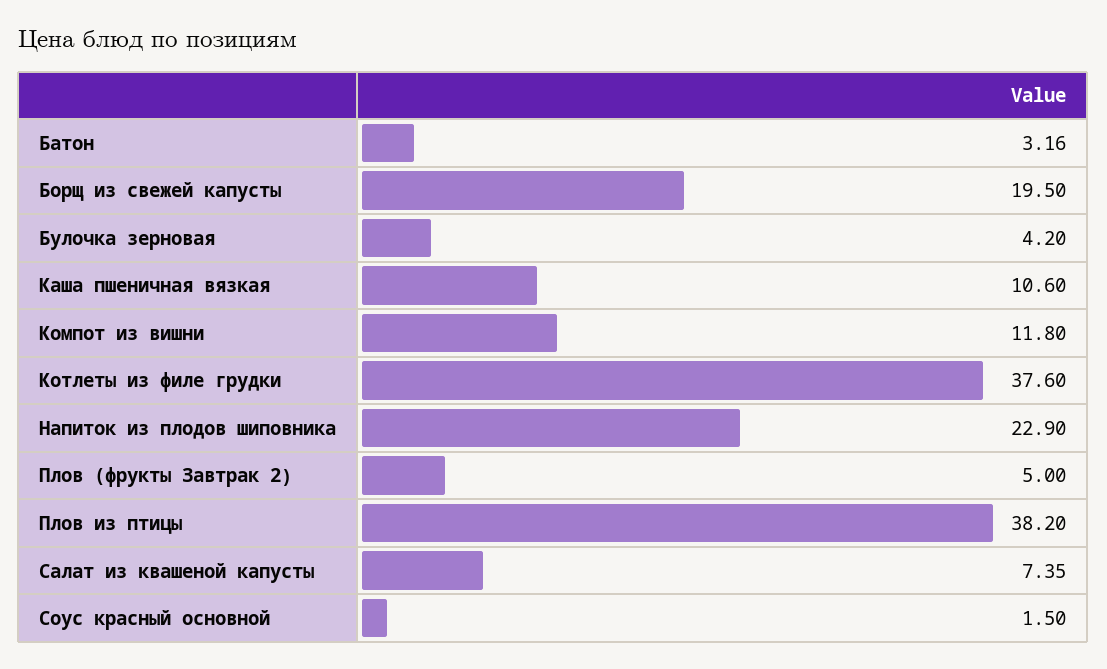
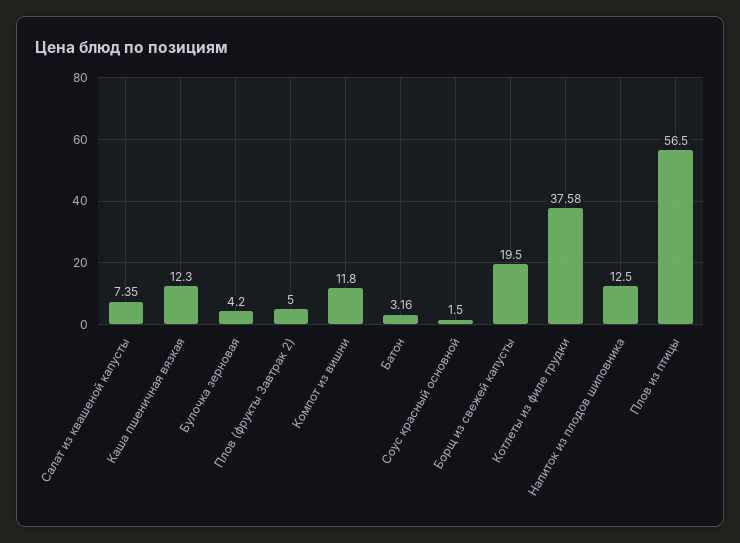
  {
    "Батон": 3.16,
    "Борщ из свежей капусты": 19.5,
    "Булочка зерновая": 4.2,
-   "Каша пшеничная вязкая": 10.6,
+   "Каша пшеничная вязкая": 12.3,
    "Компот из вишни": 11.8,
-   "Котлеты из филе грудки": 37.6,
+   "Котлеты из филе грудки": 37.58,
-   "Напиток из плодов шиповника": 22.9,
+   "Напиток из плодов шиповника": 12.5,
    "Плов (фрукты Завтрак 2)": 5,
-   "Плов из птицы": 38.2,
+   "Плов из птицы": 56.5,
    "Салат из квашеной капусты": 7.35,
    "Соус красный основной": 1.5
  }

